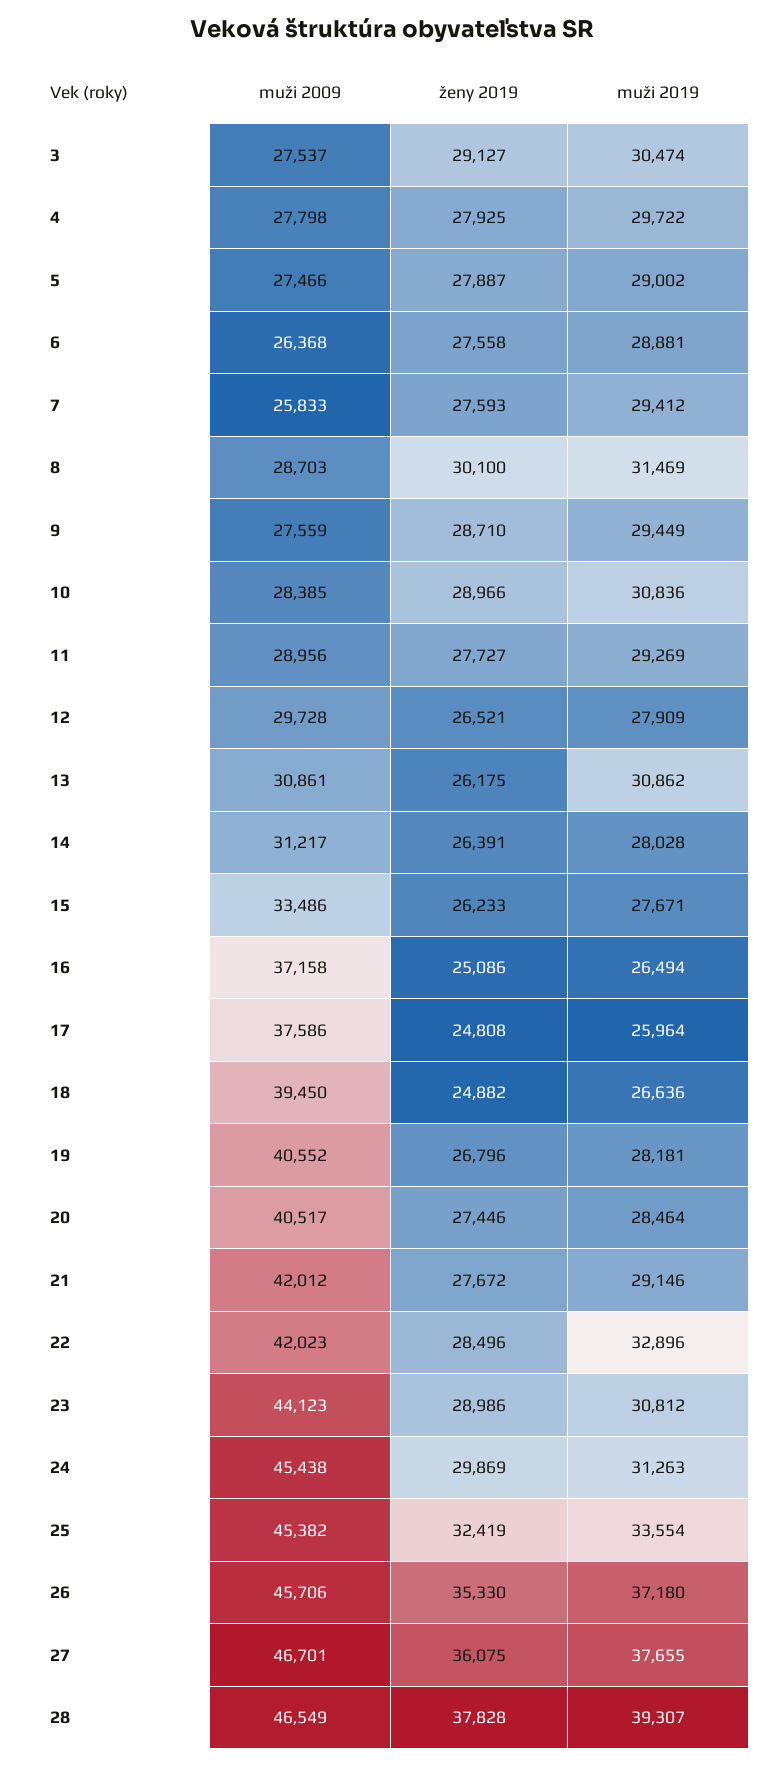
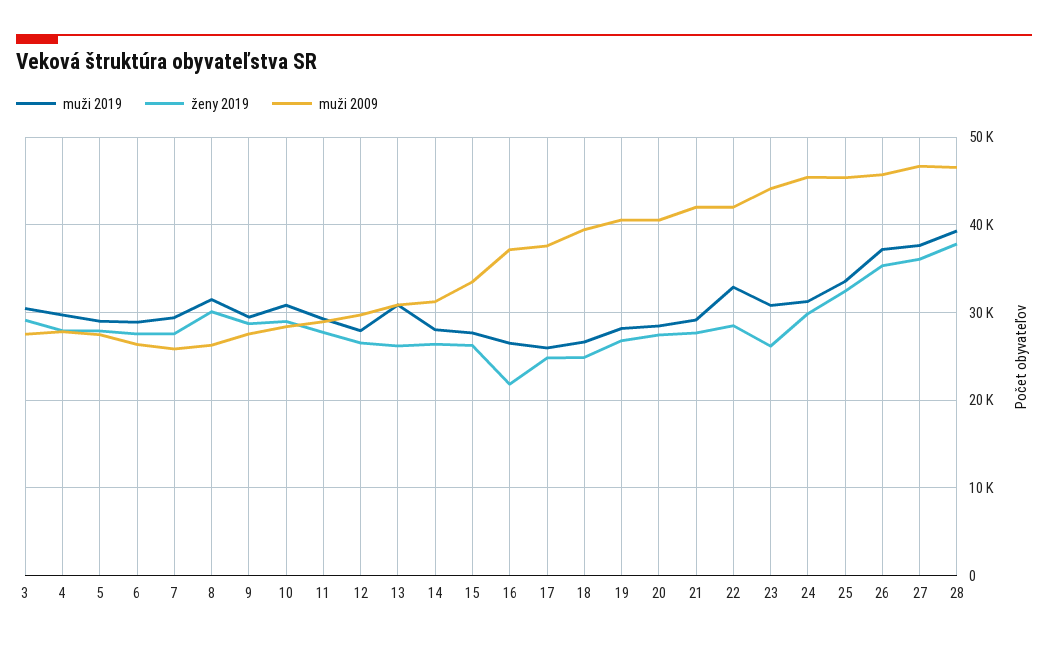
  {
    "muži 2009": {
      "3": 27537,
      "4": 27798,
      "5": 27466,
      "6": 26368,
      "7": 25833,
-     "8": 28703,
+     "8": 26000,
      "9": 27559,
      "10": 28385,
      "11": 28956,
      "12": 29728,
      "13": 30861,
      "14": 31217,
      "15": 33486,
      "16": 37158,
      "17": 37586,
      "18": 39450,
      "19": 40552,
      "20": 40517,
      "21": 42012,
      "22": 42023,
      "23": 44123,
      "24": 45438,
      "25": 45382,
      "26": 45706,
      "27": 46701,
      "28": 46549
    },
    "ženy 2019": {
      "3": 29127,
      "4": 27925,
      "5": 27887,
      "6": 27558,
      "7": 27593,
      "8": 30100,
      "9": 28710,
      "10": 28966,
      "11": 27727,
      "12": 26521,
      "13": 26175,
      "14": 26391,
      "15": 26233,
-     "16": 25086,
+     "16": 22000,
      "17": 24808,
      "18": 24882,
      "19": 26796,
      "20": 27446,
      "21": 27672,
      "22": 28496,
-     "23": 28986,
+     "23": 26000,
      "24": 29869,
      "25": 32419,
      "26": 35330,
      "27": 36075,
      "28": 37828
    },
    "muži 2019": {
      "3": 30474,
      "4": 29722,
      "5": 29002,
      "6": 28881,
      "7": 29412,
      "8": 31469,
      "9": 29449,
      "10": 30836,
      "11": 29269,
      "12": 27909,
      "13": 30862,
      "14": 28028,
      "15": 27671,
      "16": 26494,
      "17": 25964,
      "18": 26636,
      "19": 28181,
      "20": 28464,
      "21": 29146,
      "22": 32896,
      "23": 30812,
      "24": 31263,
      "25": 33554,
      "26": 37180,
      "27": 37655,
      "28": 39307
    }
  }

